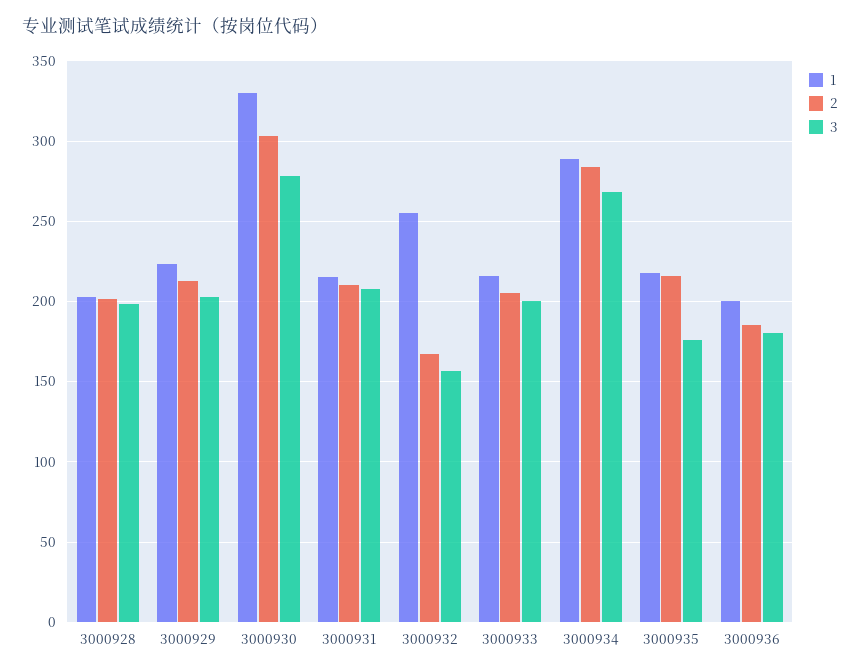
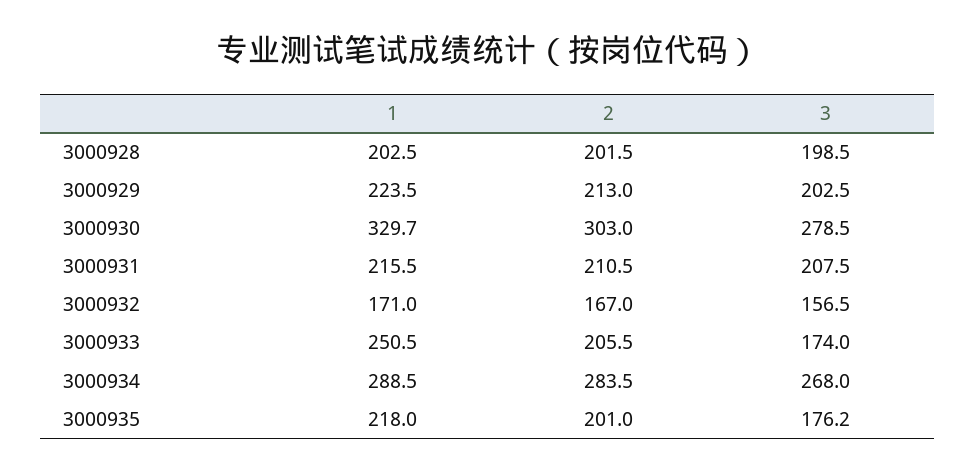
  {
    "1": {
      "3000928": 202.5,
      "3000929": 223.5,
      "3000930": 329.7,
      "3000931": 215.5,
-     "3000932": 255,
+     "3000932": 171,
-     "3000933": 215,
+     "3000933": 250.5,
      "3000934": 288.5,
-     "3000935": 218,
+     "3000935": 218
-     "3000936": 200
    },
    "2": {
      "3000928": 201.5,
      "3000929": 213,
      "3000930": 303,
      "3000931": 210.5,
      "3000932": 167,
      "3000933": 205.5,
      "3000934": 283.5,
-     "3000935": 215,
+     "3000935": 201
-     "3000936": 185
    },
    "3": {
      "3000928": 198.5,
      "3000929": 202.5,
      "3000930": 278.5,
      "3000931": 207.5,
      "3000932": 156.5,
-     "3000933": 200,
+     "3000933": 174,
      "3000934": 268,
-     "3000935": 176.2,
+     "3000935": 176.2
-     "3000936": 180
    }
  }

